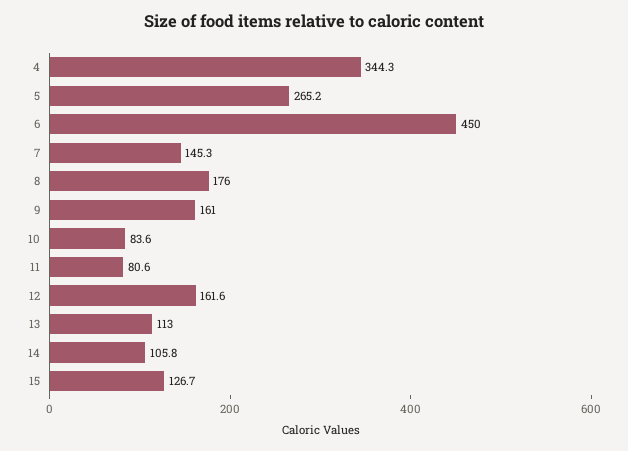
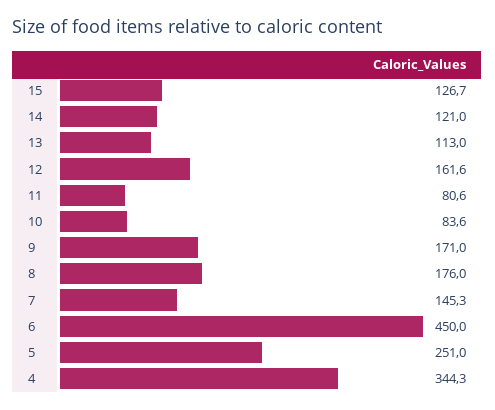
  {
    "4": 344.3,
-   "5": 265.2,
+   "5": 251,
    "6": 450,
    "7": 145.3,
    "8": 176,
-   "9": 161,
+   "9": 171,
    "10": 83.6,
    "11": 80.6,
    "12": 161.6,
    "13": 113,
-   "14": 105.8,
+   "14": 121,
    "15": 126.7
  }

